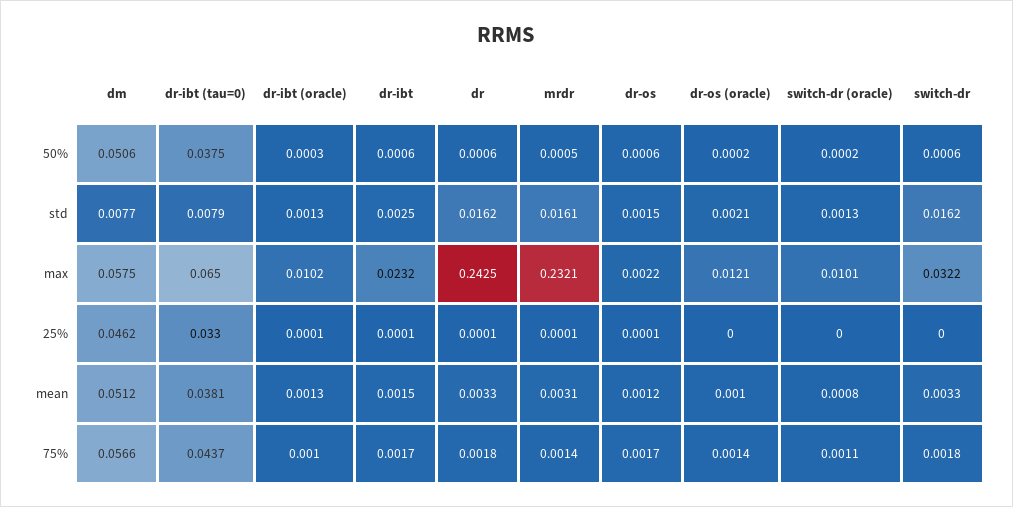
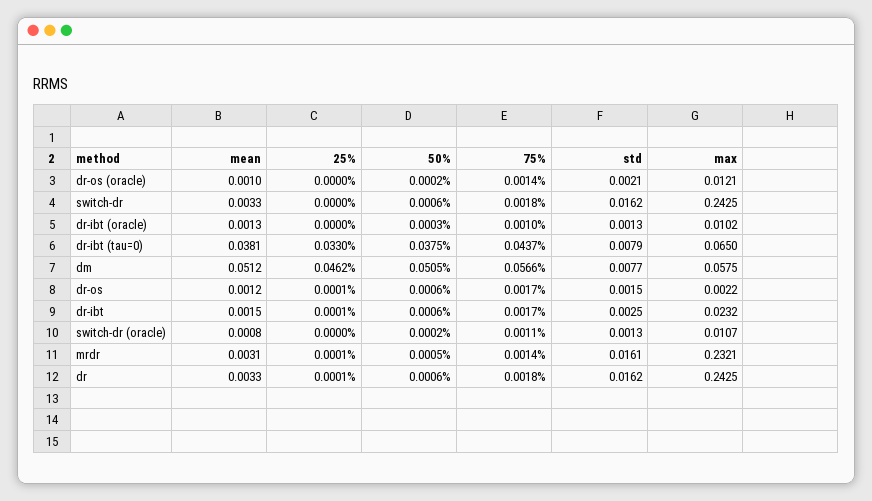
  {
    "dm": {
-     "50%": 0.0506,
+     "50%": 0.0505,
      "std": 0.0077,
      "max": 0.0575,
      "25%": 0.0462,
      "mean": 0.0512,
      "75%": 0.0566
    },
    "dr-ibt (tau=0)": {
      "50%": 0.0375,
      "std": 0.0079,
      "max": 0.065,
      "25%": 0.033,
      "mean": 0.0381,
      "75%": 0.0437
    },
    "dr-ibt (oracle)": {
      "50%": 0.0003,
      "std": 0.0013,
      "max": 0.0102,
-     "25%": 0.0001,
+     "25%": 0,
      "mean": 0.0013,
      "75%": 0.001
    },
    "dr-ibt": {
      "50%": 0.0006,
      "std": 0.0025,
      "max": 0.0232,
      "25%": 0.0001,
      "mean": 0.0015,
      "75%": 0.0017
    },
    "dr": {
      "50%": 0.0006,
      "std": 0.0162,
      "max": 0.2425,
      "25%": 0.0001,
      "mean": 0.0033,
      "75%": 0.0018
    },
    "mrdr": {
      "50%": 0.0005,
      "std": 0.0161,
      "max": 0.2321,
      "25%": 0.0001,
      "mean": 0.0031,
      "75%": 0.0014
    },
    "dr-os": {
      "50%": 0.0006,
      "std": 0.0015,
      "max": 0.0022,
      "25%": 0.0001,
      "mean": 0.0012,
      "75%": 0.0017
    },
    "dr-os (oracle)": {
      "50%": 0.0002,
      "std": 0.0021,
      "max": 0.0121,
      "25%": 0,
      "mean": 0.001,
      "75%": 0.0014
    },
    "switch-dr (oracle)": {
      "50%": 0.0002,
      "std": 0.0013,
-     "max": 0.0101,
+     "max": 0.0107,
      "25%": 0,
      "mean": 0.0008,
      "75%": 0.0011
    },
    "switch-dr": {
      "50%": 0.0006,
      "std": 0.0162,
-     "max": 0.0322,
+     "max": 0.2425,
      "25%": 0,
      "mean": 0.0033,
      "75%": 0.0018
    }
  }

